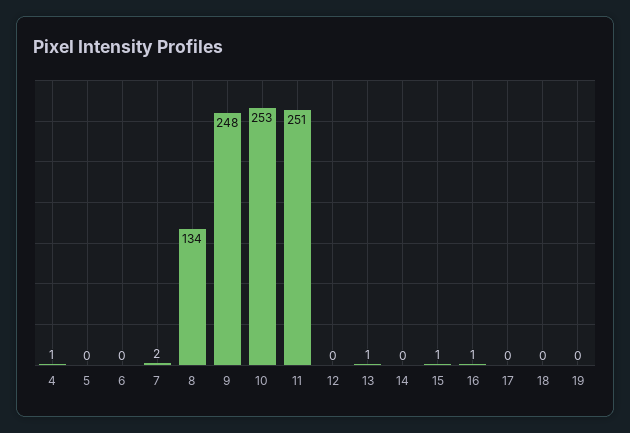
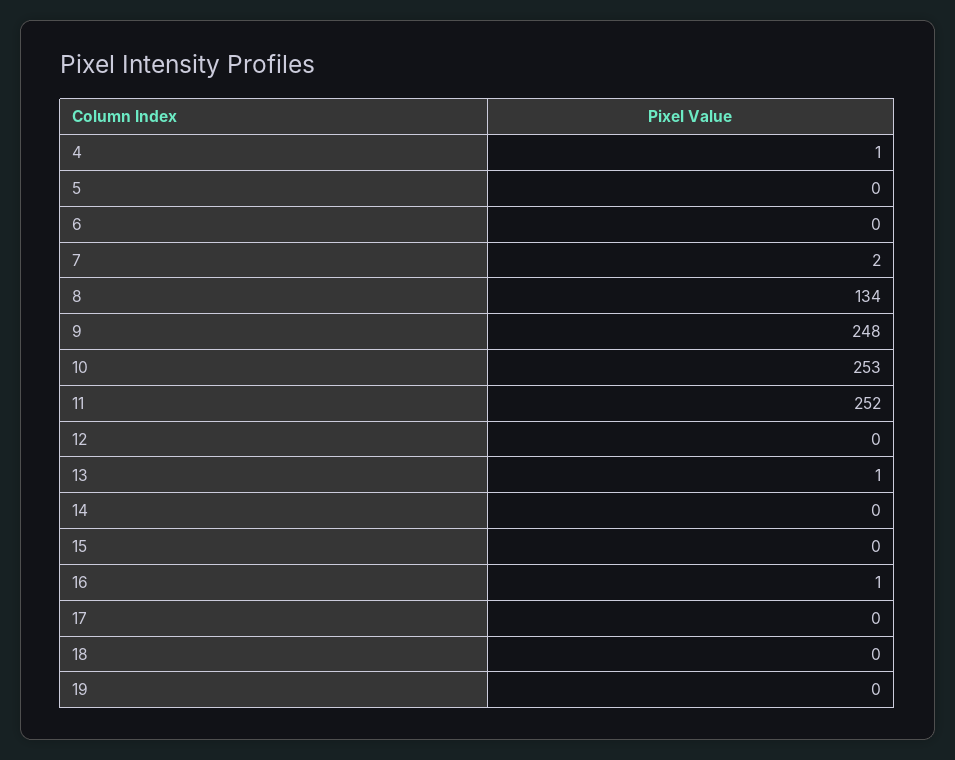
  {
    "4": 1,
    "5": 0,
    "6": 0,
    "7": 2,
    "8": 134,
    "9": 248,
    "10": 253,
-   "11": 251,
+   "11": 252,
    "12": 0,
    "13": 1,
    "14": 0,
-   "15": 1,
+   "15": 0,
    "16": 1,
    "17": 0,
    "18": 0,
    "19": 0
  }

